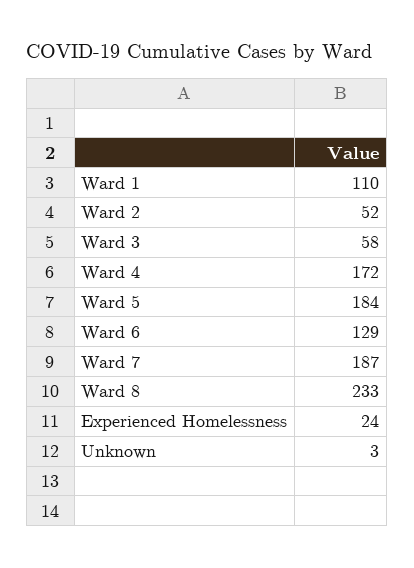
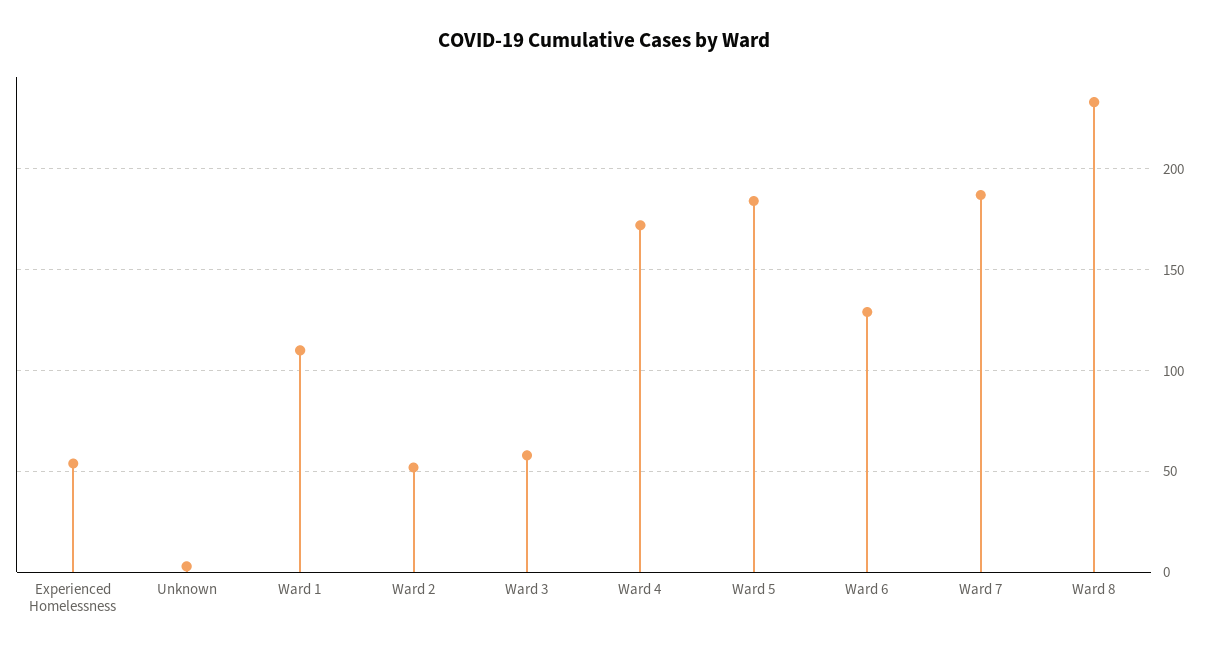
  {
    "Ward 1": 110,
    "Ward 2": 52,
    "Ward 3": 58,
    "Ward 4": 172,
    "Ward 5": 184,
    "Ward 6": 129,
    "Ward 7": 187,
    "Ward 8": 233,
-   "Experienced Homelessness": 24,
+   "Experienced Homelessness": 55,
    "Unknown": 3
  }

